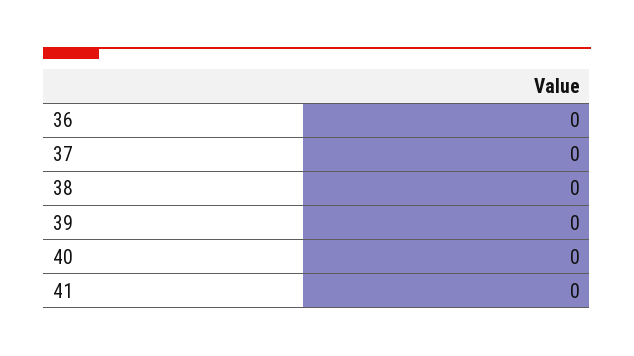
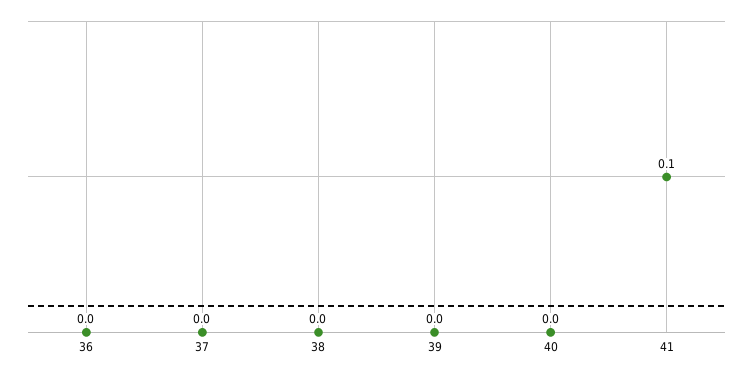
  {
    "36": 0,
    "37": 0,
    "38": 0,
    "39": 0,
    "40": 0,
-   "41": 0
+   "41": 0.1
  }

